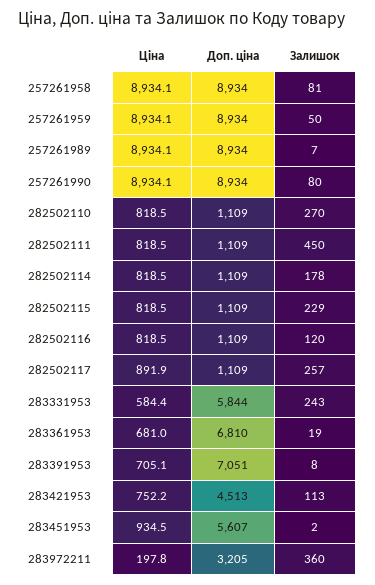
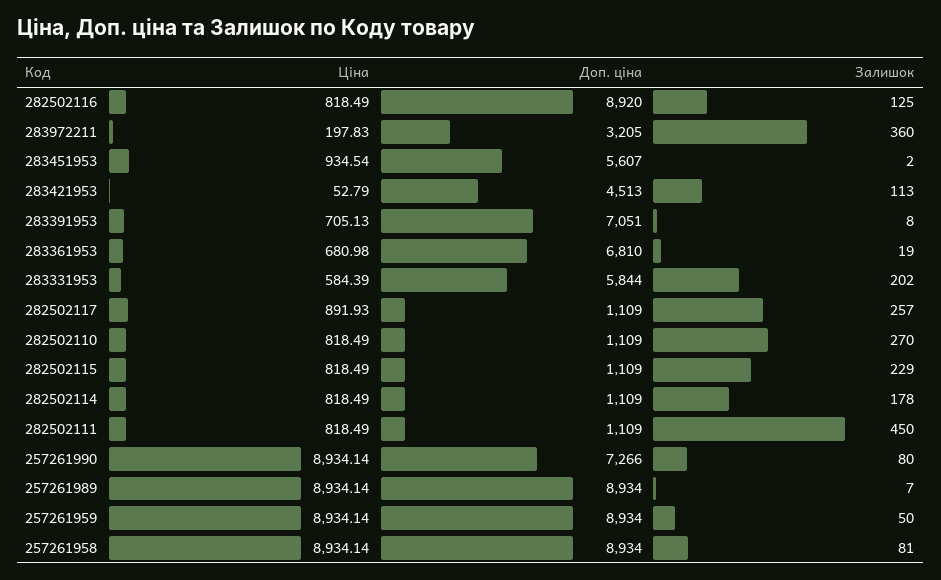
  {
    "Ціна": {
      "257261958": 8934.14,
      "257261959": 8934.14,
      "257261989": 8934.14,
      "257261990": 8934.14,
      "282502110": 818.49,
      "282502111": 818.49,
      "282502114": 818.49,
      "282502115": 818.49,
      "282502116": 818.49,
      "282502117": 891.93,
      "283331953": 584.39,
      "283361953": 680.98,
      "283391953": 705.13,
-     "283421953": 752.2,
+     "283421953": 52.79,
      "283451953": 934.54,
      "283972211": 197.83
    },
    "Доп. ціна": {
      "257261958": 8934,
      "257261959": 8934,
      "257261989": 8934,
-     "257261990": 8934,
+     "257261990": 7266,
      "282502110": 1109,
      "282502111": 1109,
      "282502114": 1109,
      "282502115": 1109,
-     "282502116": 1109,
+     "282502116": 8920,
      "282502117": 1109,
      "283331953": 5844,
      "283361953": 6810,
      "283391953": 7051,
      "283421953": 4513,
      "283451953": 5607,
      "283972211": 3205
    },
    "Залишок": {
      "257261958": 81,
      "257261959": 50,
      "257261989": 7,
      "257261990": 80,
      "282502110": 270,
      "282502111": 450,
      "282502114": 178,
      "282502115": 229,
-     "282502116": 120,
+     "282502116": 125,
      "282502117": 257,
-     "283331953": 243,
+     "283331953": 202,
      "283361953": 19,
      "283391953": 8,
      "283421953": 113,
      "283451953": 2,
      "283972211": 360
    }
  }

